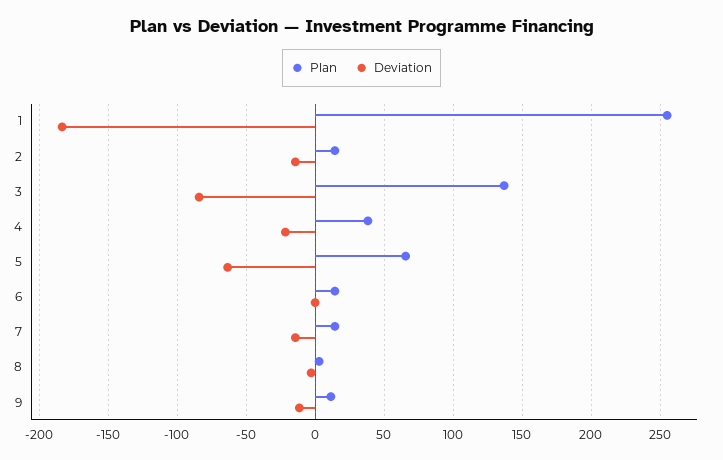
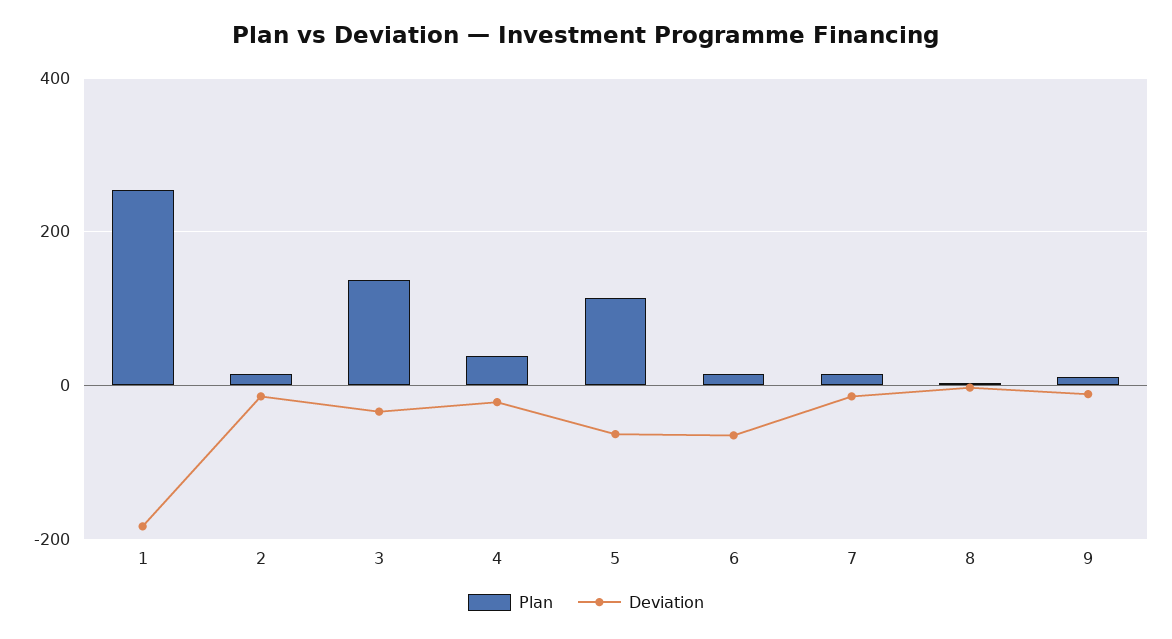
  {
    "Plan": {
      "1": 255,
      "2": 15,
      "3": 135,
      "4": 40,
-     "5": 65,
+     "5": 120,
      "6": 15,
      "7": 15,
      "8": 5,
      "9": 10
    },
    "Deviation": {
      "1": -185,
      "2": -15,
-     "3": -85,
+     "3": -40,
      "4": -20,
      "5": -65,
-     "6": 0,
+     "6": -60,
      "7": -15,
      "8": -5,
      "9": -10
    }
  }

